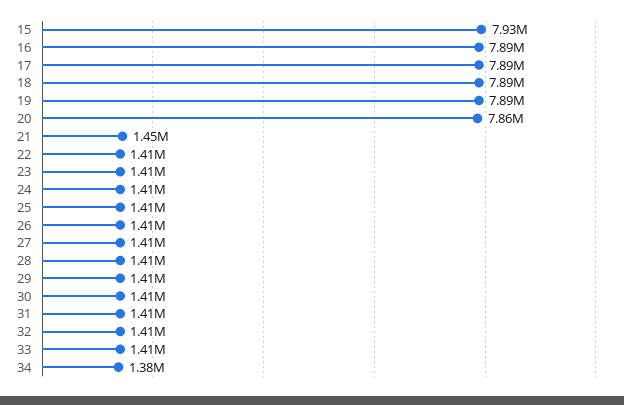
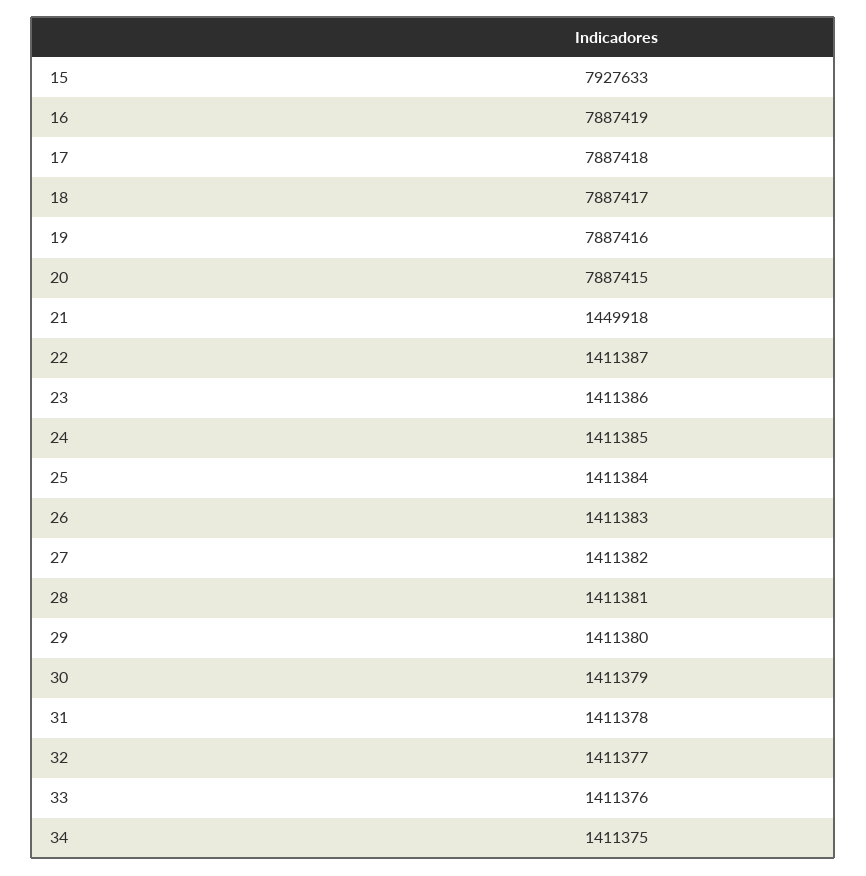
  {
    "15": 7927633,
    "16": 7887419,
    "17": 7887418,
    "18": 7887417,
    "19": 7887416,
-   "20": 7860000,
+   "20": 7887415,
    "21": 1449918,
    "22": 1411387,
    "23": 1411386,
    "24": 1411385,
    "25": 1411384,
    "26": 1411383,
    "27": 1411382,
    "28": 1411381,
    "29": 1411380,
    "30": 1411379,
    "31": 1411378,
    "32": 1411377,
    "33": 1411376,
-   "34": 1380000
+   "34": 1411375
  }

